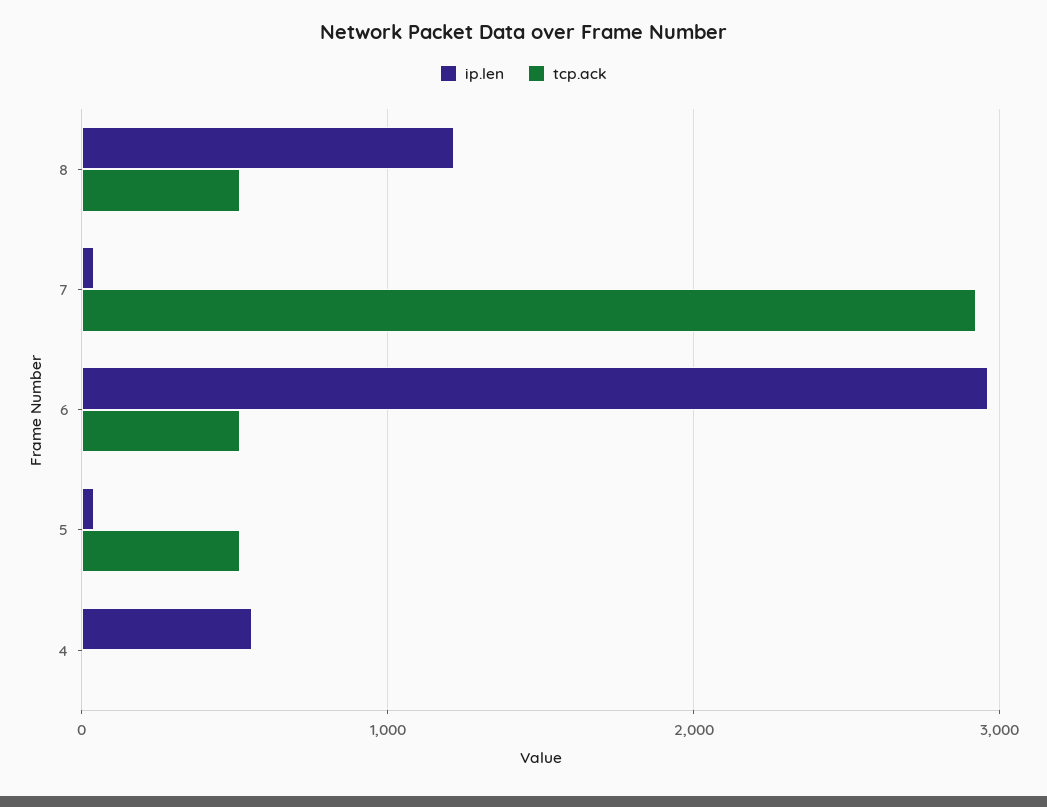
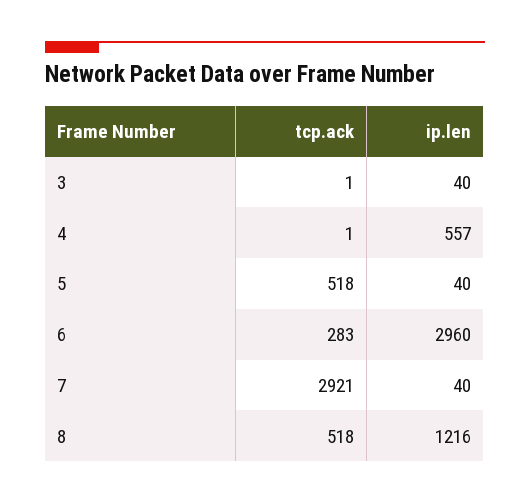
  {
    "ip.len": {
      "8": 1216,
      "7": 40,
      "6": 2960,
      "5": 40,
-     "4": 557
+     "4": 557,
+     "3": 40
    },
    "tcp.ack": {
      "8": 518,
      "7": 2921,
-     "6": 500,
+     "6": 283,
      "5": 518,
-     "4": 1
+     "4": 1,
+     "3": 1
    }
  }

